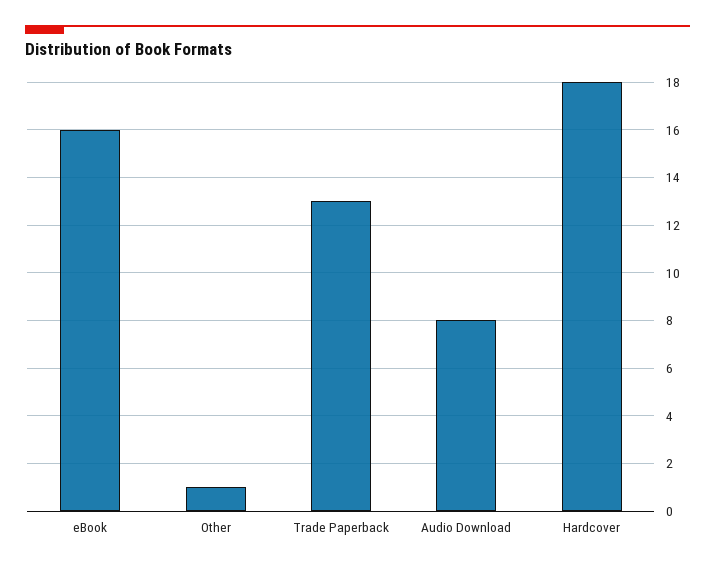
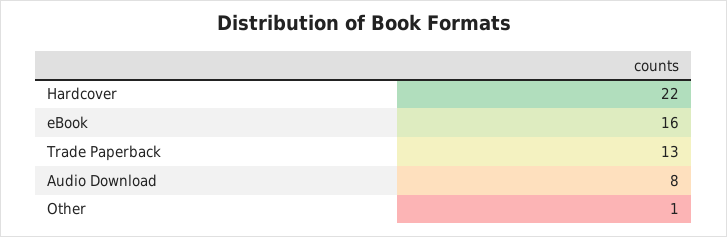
  {
    "eBook": 16,
    "Other": 1,
    "Trade Paperback": 13,
    "Audio Download": 8,
-   "Hardcover": 18
+   "Hardcover": 22
  }

